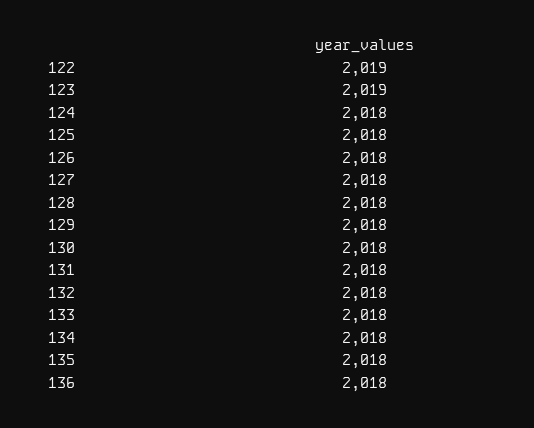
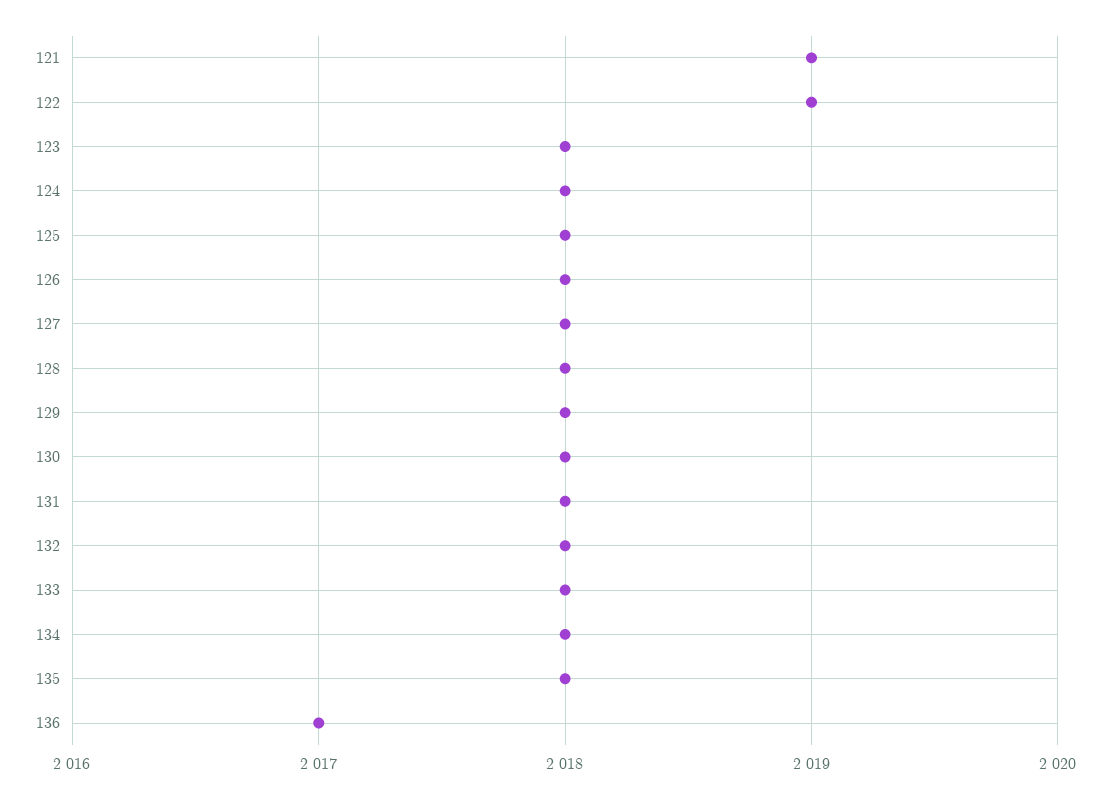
  {
    "122": 2019,
-   "123": 2019,
+   "123": 2018,
    "124": 2018,
    "125": 2018,
    "126": 2018,
    "127": 2018,
    "128": 2018,
    "129": 2018,
    "130": 2018,
    "131": 2018,
    "132": 2018,
    "133": 2018,
    "134": 2018,
    "135": 2018,
-   "136": 2018
+   "136": 2017,
+   "121": 2019
  }

